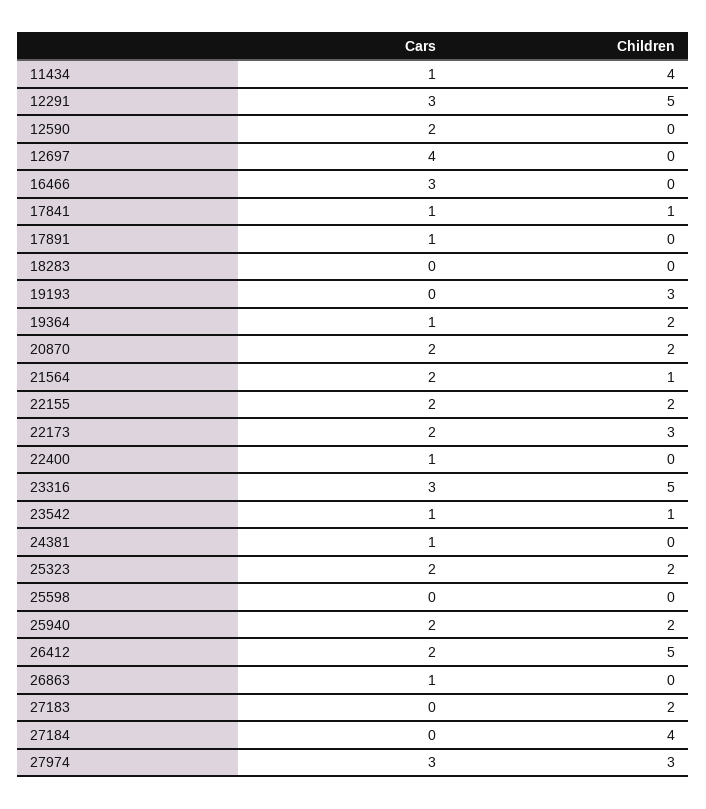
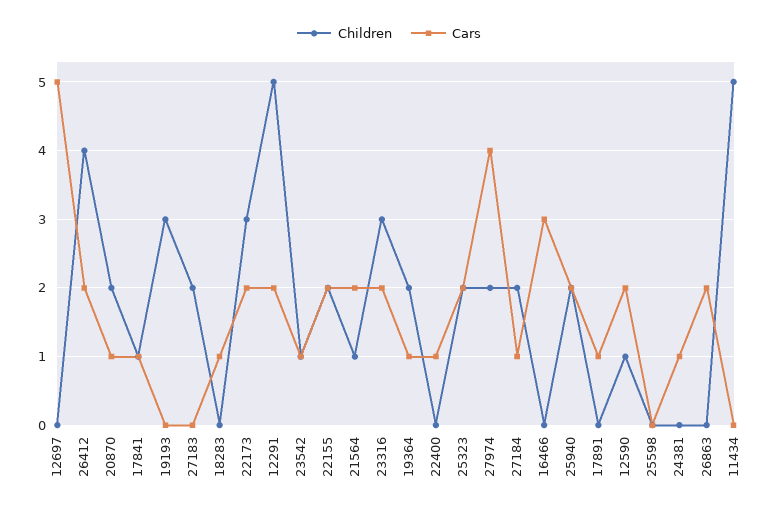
  {
    "Cars": {
-     "11434": 1,
+     "11434": 0,
-     "12291": 3,
+     "12291": 2,
      "12590": 2,
-     "12697": 4,
+     "12697": 5,
      "16466": 3,
      "17841": 1,
      "17891": 1,
-     "18283": 0,
+     "18283": 1,
      "19193": 0,
      "19364": 1,
-     "20870": 2,
+     "20870": 1,
      "21564": 2,
      "22155": 2,
      "22173": 2,
      "22400": 1,
-     "23316": 3,
+     "23316": 2,
      "23542": 1,
      "24381": 1,
      "25323": 2,
      "25598": 0,
      "25940": 2,
      "26412": 2,
-     "26863": 1,
+     "26863": 2,
      "27183": 0,
-     "27184": 0,
+     "27184": 1,
-     "27974": 3
+     "27974": 4
    },
    "Children": {
-     "11434": 4,
+     "11434": 5,
      "12291": 5,
-     "12590": 0,
+     "12590": 1,
      "12697": 0,
      "16466": 0,
      "17841": 1,
      "17891": 0,
      "18283": 0,
      "19193": 3,
      "19364": 2,
      "20870": 2,
      "21564": 1,
      "22155": 2,
      "22173": 3,
      "22400": 0,
-     "23316": 5,
+     "23316": 3,
      "23542": 1,
      "24381": 0,
      "25323": 2,
      "25598": 0,
      "25940": 2,
-     "26412": 5,
+     "26412": 4,
      "26863": 0,
      "27183": 2,
-     "27184": 4,
+     "27184": 2,
-     "27974": 3
+     "27974": 2
    }
  }

